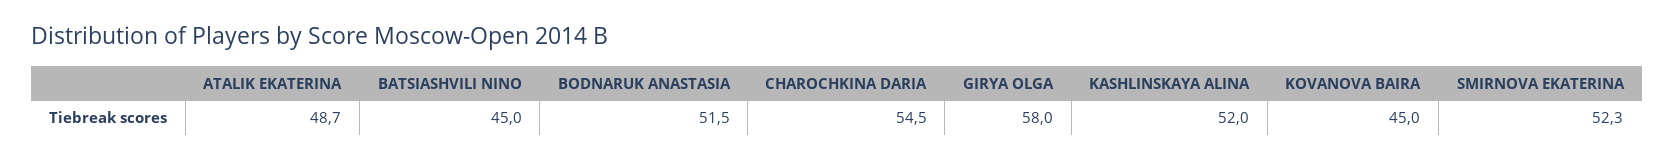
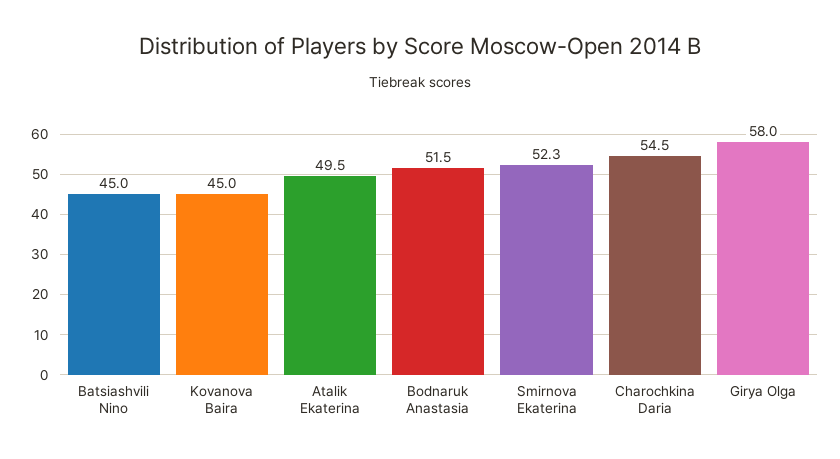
  {
-   "ATALIK EKATERINA": 48.7,
+   "ATALIK EKATERINA": 49.5,
    "BATSIASHVILI NINO": 45,
    "BODNARUK ANASTASIA": 51.5,
    "CHAROCHKINA DARIA": 54.5,
    "GIRYA OLGA": 58,
-   "KASHLINSKAYA ALINA": 52,
    "KOVANOVA BAIRA": 45,
    "SMIRNOVA EKATERINA": 52.3
  }

